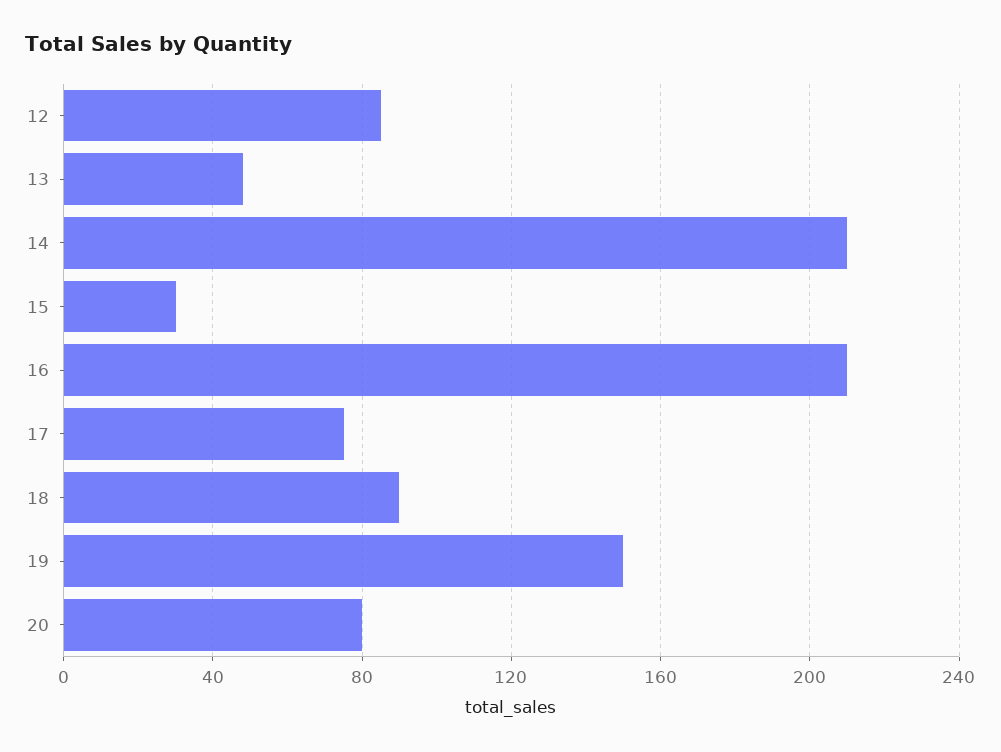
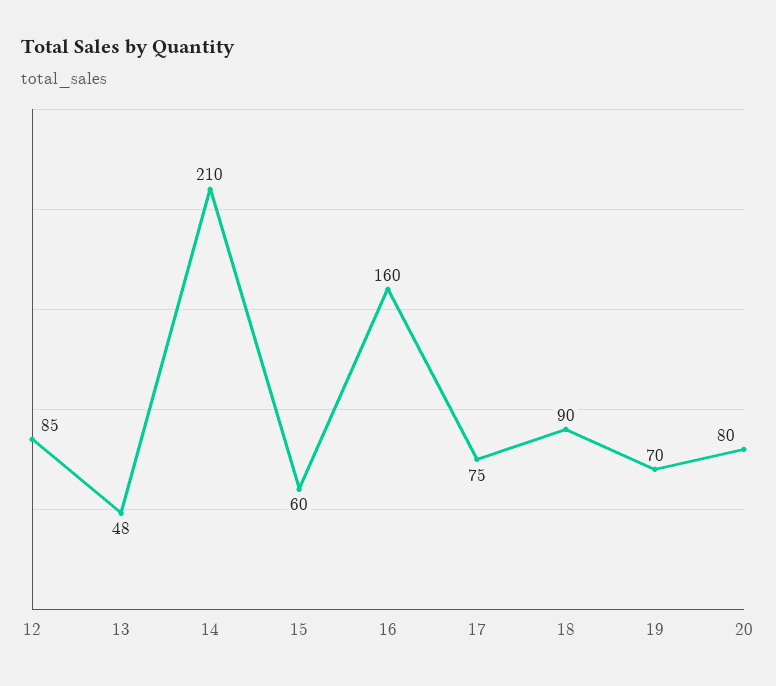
  {
    "12": 85,
    "13": 48,
    "14": 210,
-   "15": 30,
+   "15": 60,
-   "16": 210,
+   "16": 160,
    "17": 75,
    "18": 90,
-   "19": 150,
+   "19": 70,
    "20": 80
  }

